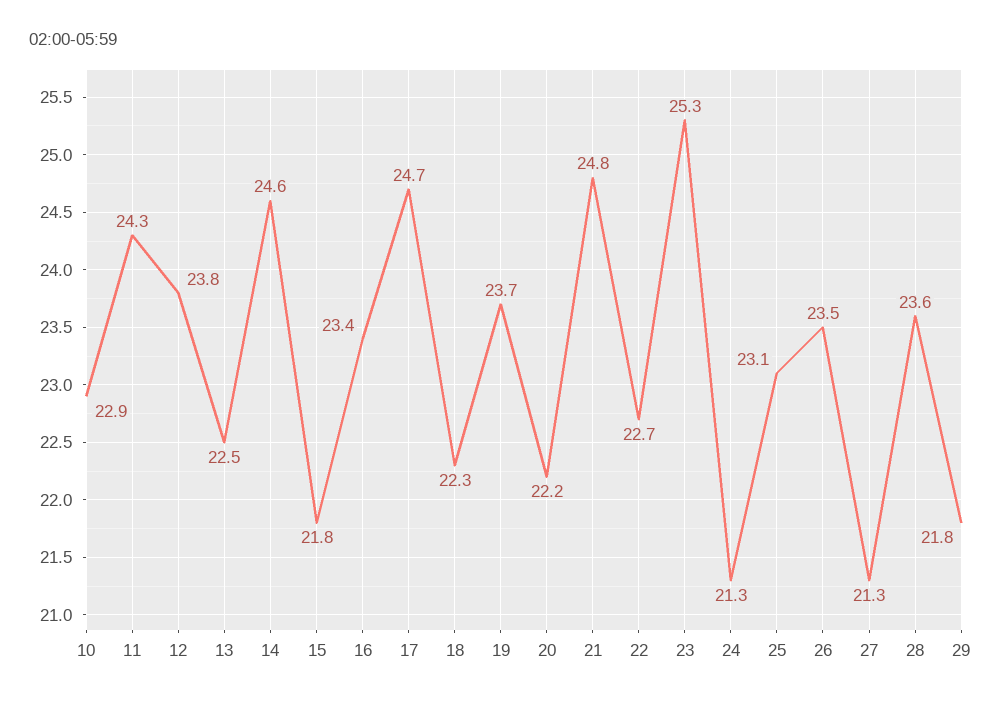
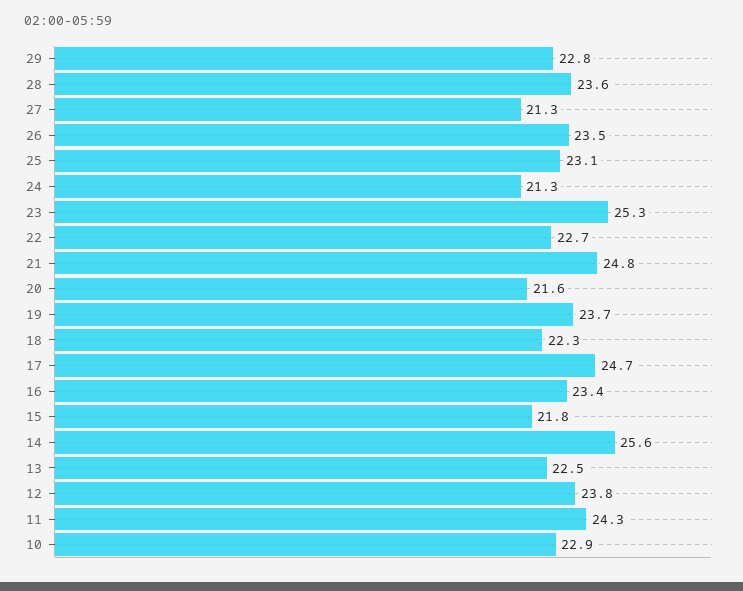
  {
    "10": 22.9,
    "11": 24.3,
    "12": 23.8,
    "13": 22.5,
-   "14": 24.6,
+   "14": 25.6,
    "15": 21.8,
    "16": 23.4,
    "17": 24.7,
    "18": 22.3,
    "19": 23.7,
-   "20": 22.2,
+   "20": 21.6,
    "21": 24.8,
    "22": 22.7,
    "23": 25.3,
    "24": 21.3,
    "25": 23.1,
    "26": 23.5,
    "27": 21.3,
    "28": 23.6,
-   "29": 21.8
+   "29": 22.8
  }

